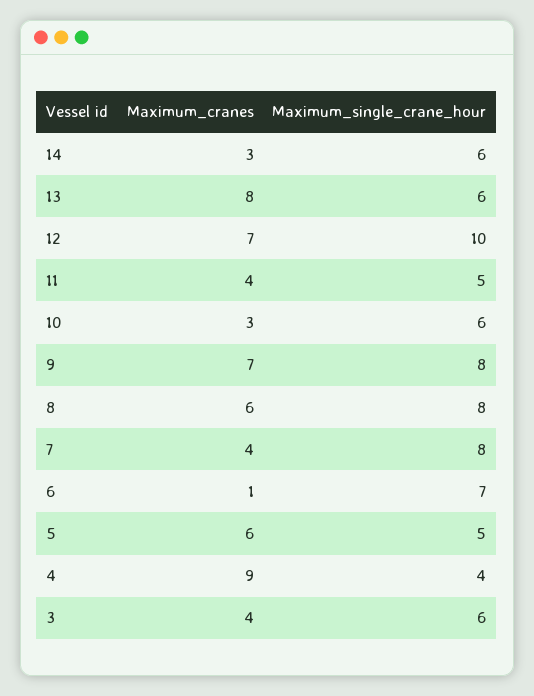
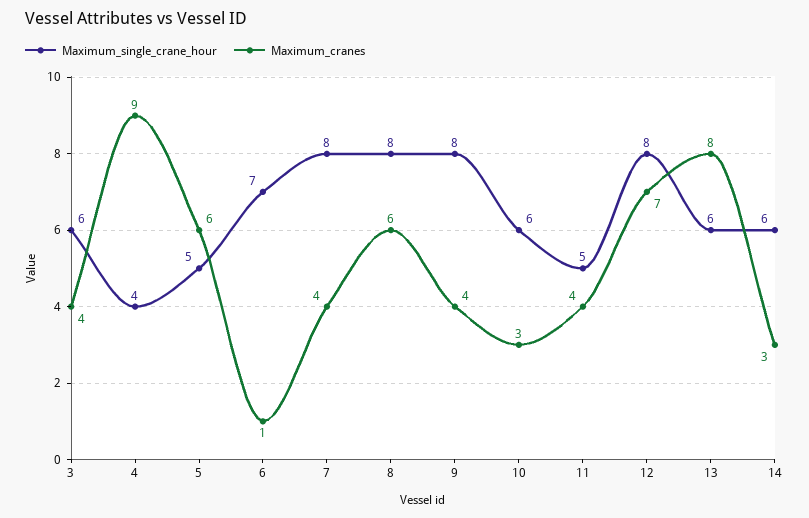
  {
    "Maximum_cranes": {
      "14": 3,
      "13": 8,
      "12": 7,
      "11": 4,
      "10": 3,
-     "9": 7,
+     "9": 4,
      "8": 6,
      "7": 4,
      "6": 1,
      "5": 6,
      "4": 9,
      "3": 4
    },
    "Maximum_single_crane_hour": {
      "14": 6,
      "13": 6,
-     "12": 10,
+     "12": 8,
      "11": 5,
      "10": 6,
      "9": 8,
      "8": 8,
      "7": 8,
      "6": 7,
      "5": 5,
      "4": 4,
      "3": 6
    }
  }

